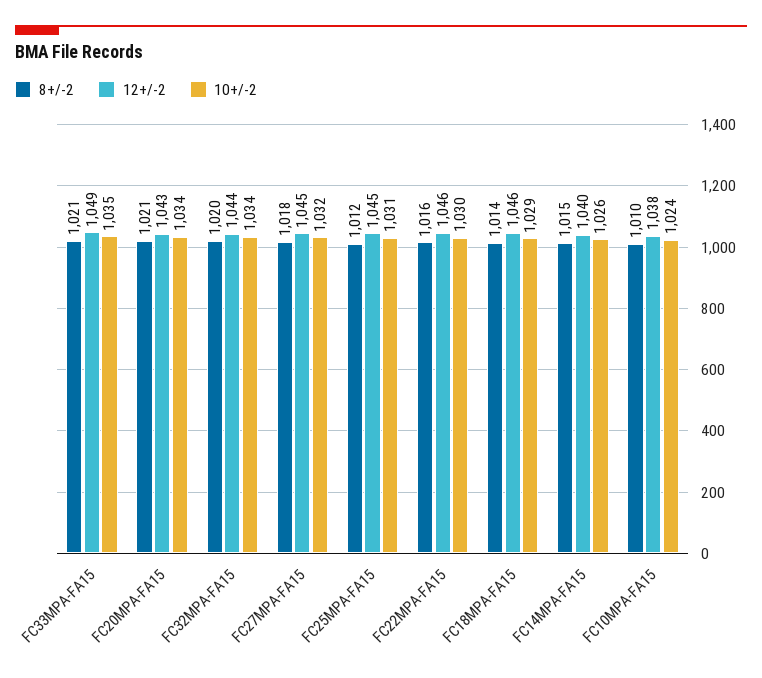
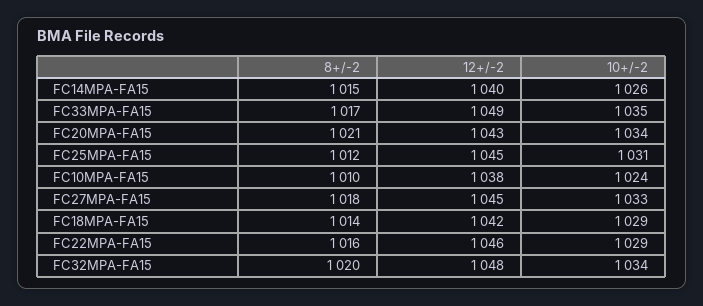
  {
    "8+/-2": {
-     "FC33MPA-FA15": 1021,
+     "FC33MPA-FA15": 1017,
      "FC20MPA-FA15": 1021,
      "FC32MPA-FA15": 1020,
      "FC27MPA-FA15": 1018,
      "FC25MPA-FA15": 1012,
      "FC22MPA-FA15": 1016,
      "FC18MPA-FA15": 1014,
      "FC14MPA-FA15": 1015,
      "FC10MPA-FA15": 1010
    },
    "12+/-2": {
      "FC33MPA-FA15": 1049,
      "FC20MPA-FA15": 1043,
-     "FC32MPA-FA15": 1044,
+     "FC32MPA-FA15": 1048,
      "FC27MPA-FA15": 1045,
      "FC25MPA-FA15": 1045,
      "FC22MPA-FA15": 1046,
-     "FC18MPA-FA15": 1046,
+     "FC18MPA-FA15": 1042,
      "FC14MPA-FA15": 1040,
      "FC10MPA-FA15": 1038
    },
    "10+/-2": {
      "FC33MPA-FA15": 1035,
      "FC20MPA-FA15": 1034,
      "FC32MPA-FA15": 1034,
-     "FC27MPA-FA15": 1032,
+     "FC27MPA-FA15": 1033,
      "FC25MPA-FA15": 1031,
-     "FC22MPA-FA15": 1030,
+     "FC22MPA-FA15": 1029,
      "FC18MPA-FA15": 1029,
      "FC14MPA-FA15": 1026,
      "FC10MPA-FA15": 1024
    }
  }

